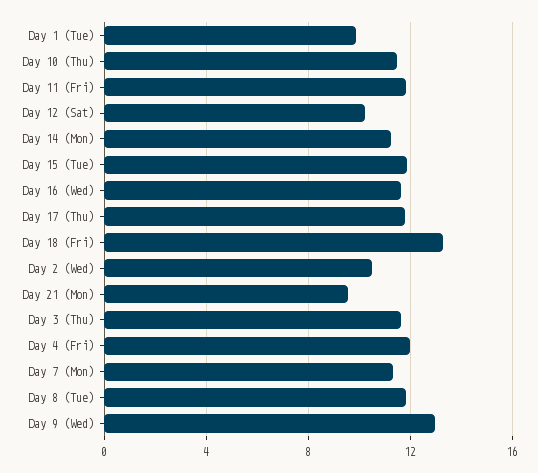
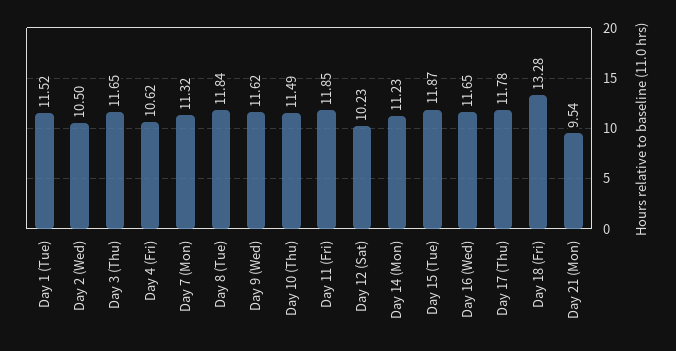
  {
-   "Day 1 (Tue)": 10,
+   "Day 1 (Tue)": 11.52,
    "Day 10 (Thu)": 11.49,
    "Day 11 (Fri)": 11.85,
    "Day 12 (Sat)": 10.23,
    "Day 14 (Mon)": 11.23,
    "Day 15 (Tue)": 11.87,
    "Day 16 (Wed)": 11.65,
    "Day 17 (Thu)": 11.78,
    "Day 18 (Fri)": 13.28,
    "Day 2 (Wed)": 10.5,
    "Day 21 (Mon)": 9.54,
    "Day 3 (Thu)": 11.65,
-   "Day 4 (Fri)": 12,
+   "Day 4 (Fri)": 10.62,
    "Day 7 (Mon)": 11.32,
    "Day 8 (Tue)": 11.84,
-   "Day 9 (Wed)": 13
+   "Day 9 (Wed)": 11.62
  }

